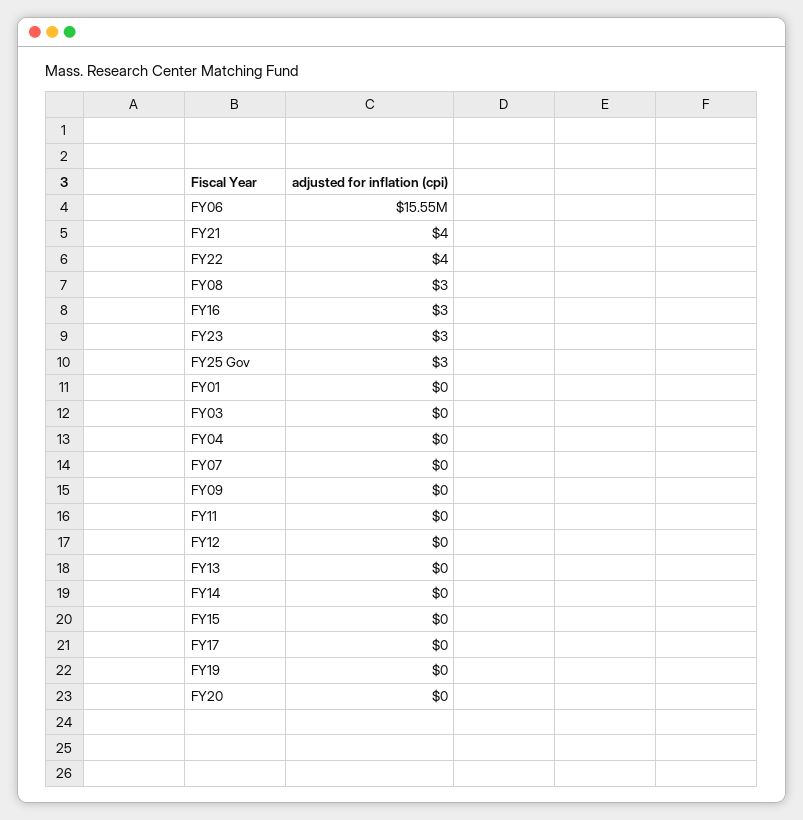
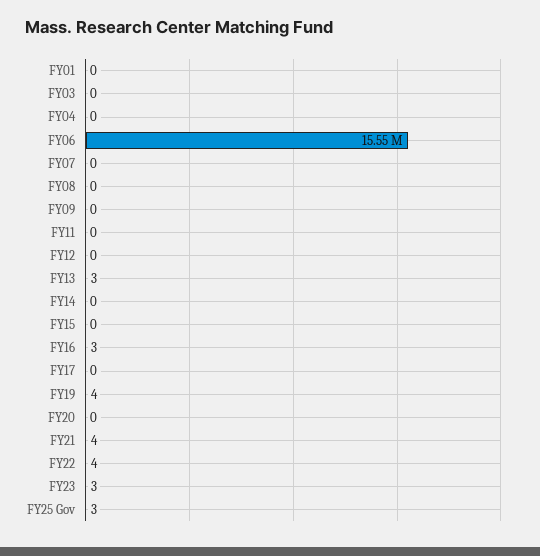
  {
    "FY06": 15550000,
    "FY21": 4,
    "FY22": 4,
-   "FY08": 3,
+   "FY08": 0,
    "FY16": 3,
    "FY23": 3,
    "FY25 Gov": 3,
    "FY01": 0,
    "FY03": 0,
    "FY04": 0,
    "FY07": 0,
    "FY09": 0,
    "FY11": 0,
    "FY12": 0,
-   "FY13": 0,
+   "FY13": 3,
    "FY14": 0,
    "FY15": 0,
    "FY17": 0,
-   "FY19": 0,
+   "FY19": 4,
    "FY20": 0
  }

